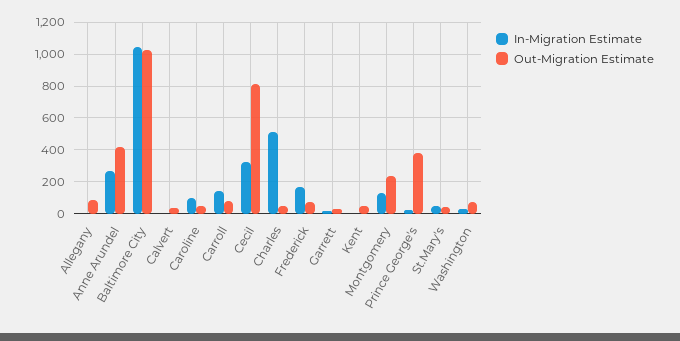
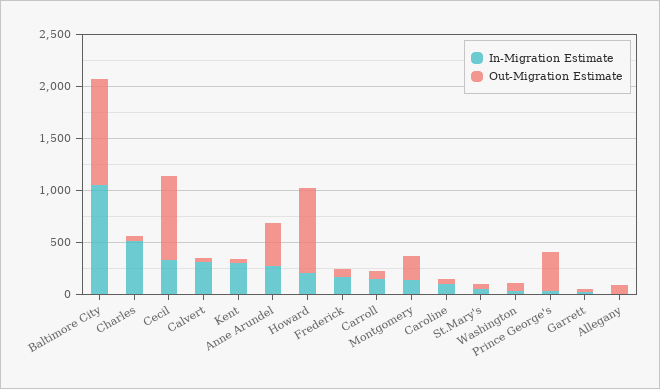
  {
    "In-Migration Estimate": {
      "Allegany": 0,
      "Anne Arundel": 250,
      "Baltimore City": 1050,
-     "Calvert": 0,
+     "Calvert": 300,
      "Caroline": 100,
      "Carroll": 150,
      "Cecil": 350,
      "Charles": 500,
      "Frederick": 150,
      "Garrett": 0,
-     "Kent": 0,
+     "Kent": 300,
      "Montgomery": 150,
      "Prince George's": 50,
      "St.Mary's": 50,
-     "Washington": 50
+     "Washington": 50,
+     "Howard": 200
    },
    "Out-Migration Estimate": {
      "Allegany": 100,
      "Anne Arundel": 400,
      "Baltimore City": 1050,
      "Calvert": 50,
      "Caroline": 50,
      "Carroll": 100,
      "Cecil": 800,
      "Charles": 50,
      "Frederick": 50,
      "Garrett": 50,
      "Kent": 50,
      "Montgomery": 250,
      "Prince George's": 400,
      "St.Mary's": 50,
-     "Washington": 50
+     "Washington": 50,
+     "Howard": 800
    }
  }

